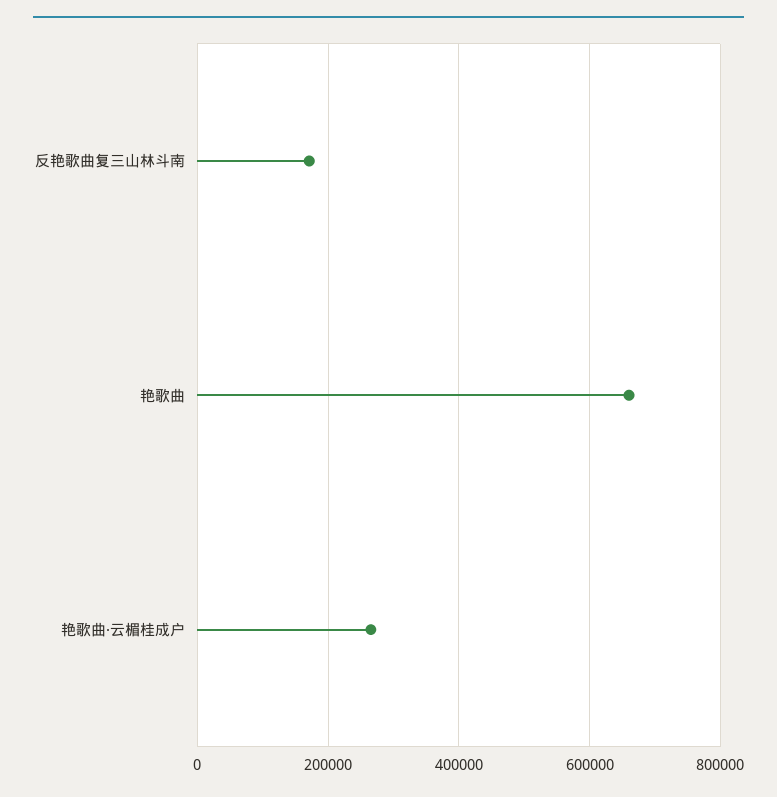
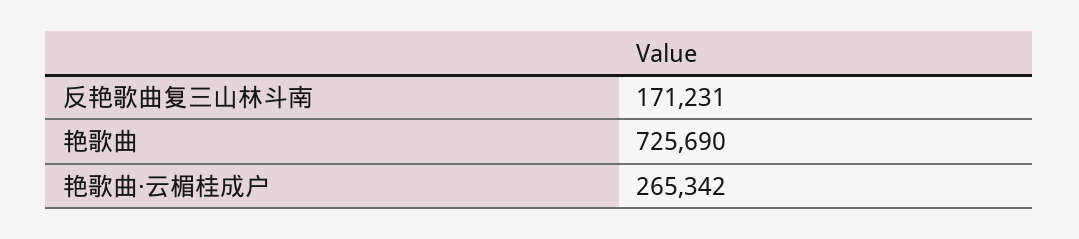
  {
    "反艳歌曲复三山林斗南": 171231,
-   "艳歌曲": 660000,
+   "艳歌曲": 725690,
    "艳歌曲·云楣桂成户": 265342
  }

